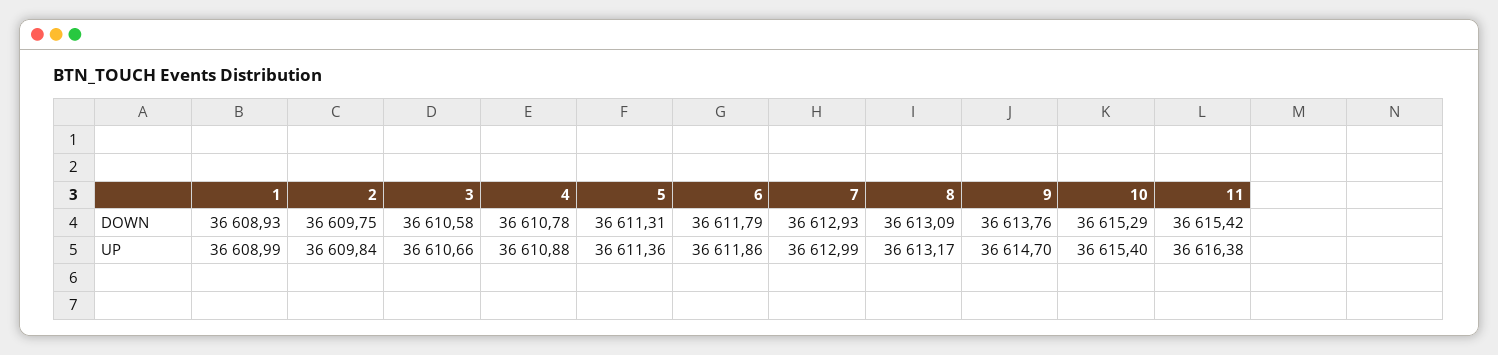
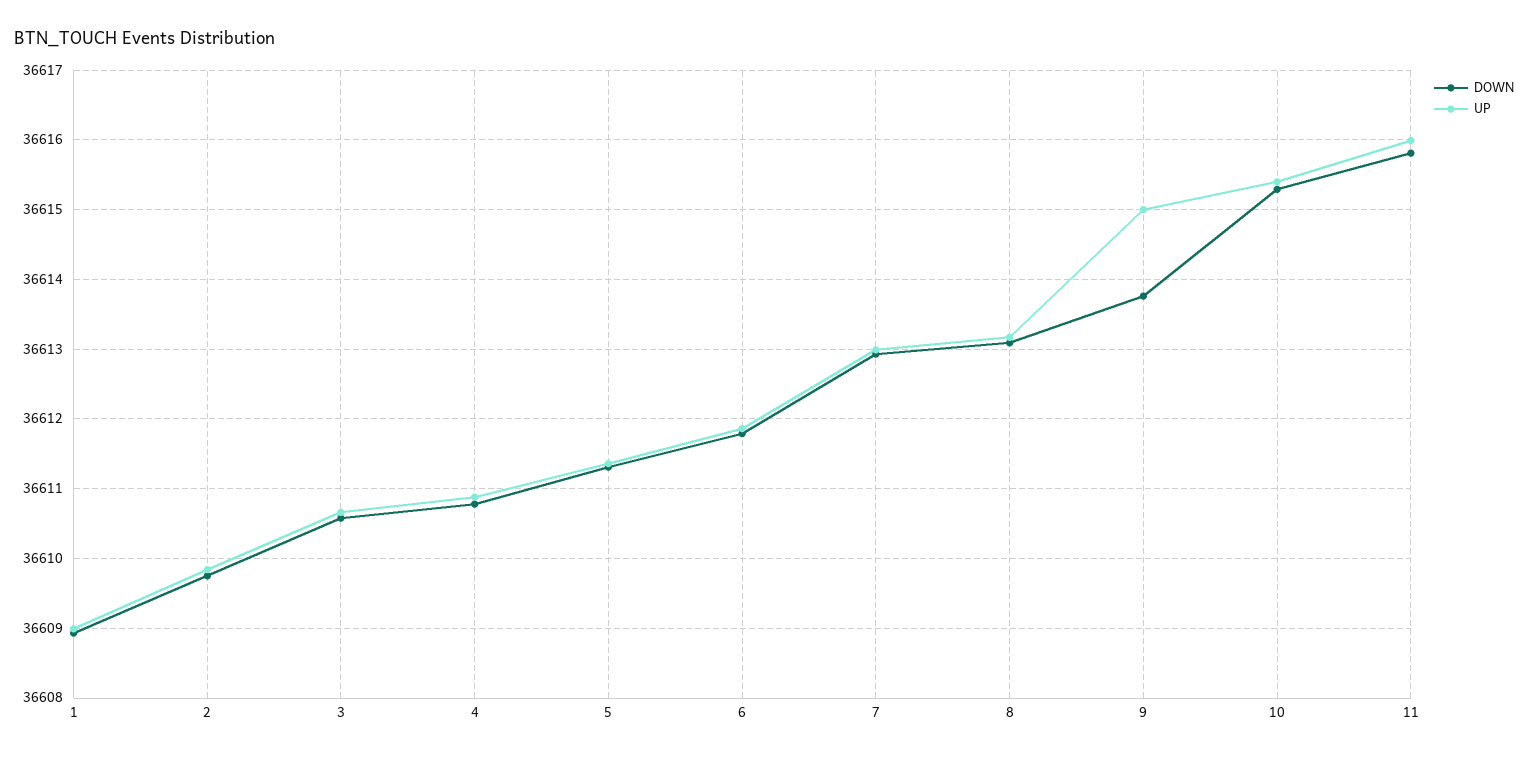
  {
    "DOWN": {
      "1": 36608.93,
      "2": 36609.75,
      "3": 36610.58,
      "4": 36610.78,
      "5": 36611.31,
      "6": 36611.79,
      "7": 36612.93,
      "8": 36613.09,
      "9": 36613.76,
      "10": 36615.29,
-     "11": 36615.42
+     "11": 36615.8
    },
    "UP": {
      "1": 36608.99,
      "2": 36609.84,
      "3": 36610.66,
      "4": 36610.88,
      "5": 36611.36,
      "6": 36611.86,
      "7": 36612.99,
      "8": 36613.17,
-     "9": 36614.7,
+     "9": 36615,
      "10": 36615.4,
-     "11": 36616.38
+     "11": 36616
    }
  }

